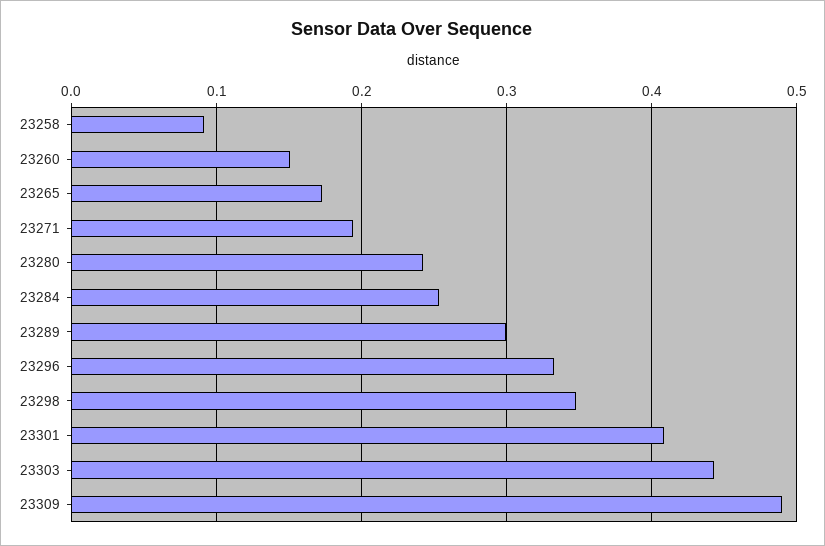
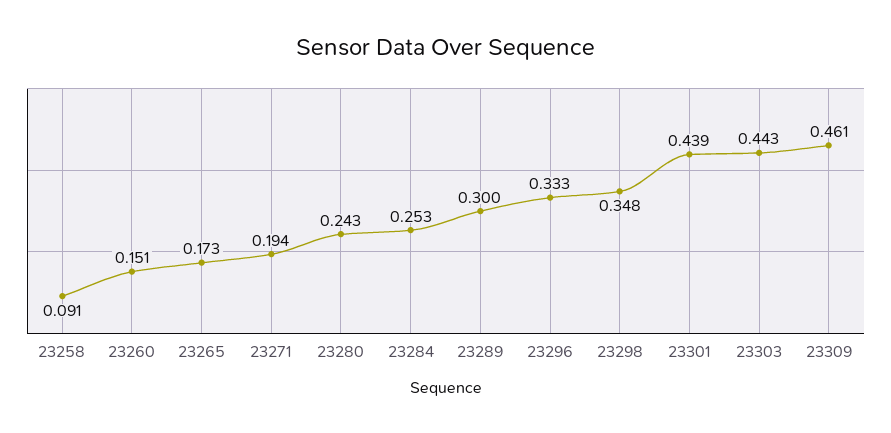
  {
    "23258": 0.091,
    "23260": 0.151,
    "23265": 0.173,
    "23271": 0.194,
    "23280": 0.243,
    "23284": 0.253,
    "23289": 0.3,
    "23296": 0.333,
    "23298": 0.348,
-   "23301": 0.41,
+   "23301": 0.439,
    "23303": 0.443,
-   "23309": 0.49
+   "23309": 0.461
  }

